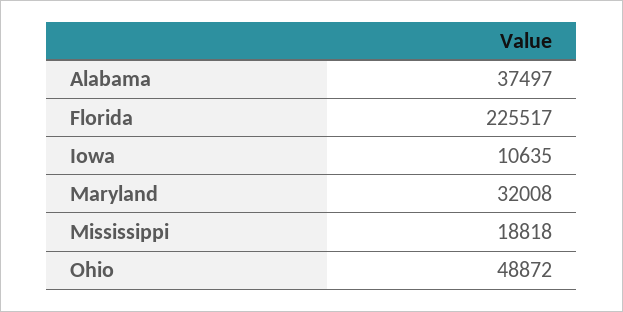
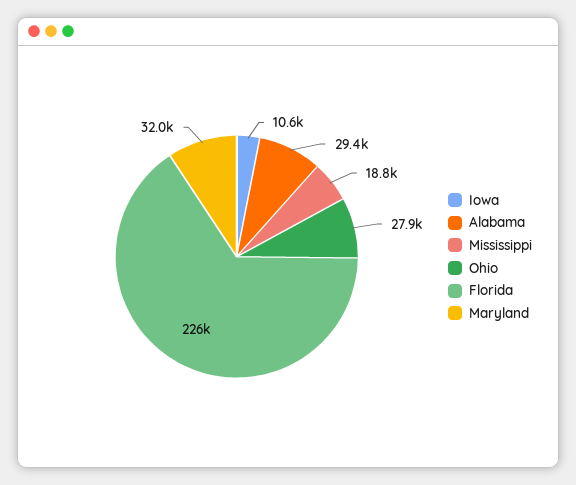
  {
-   "Alabama": 37497,
+   "Alabama": 29400,
    "Florida": 225517,
    "Iowa": 10635,
    "Maryland": 32008,
    "Mississippi": 18818,
-   "Ohio": 48872
+   "Ohio": 27900
  }

